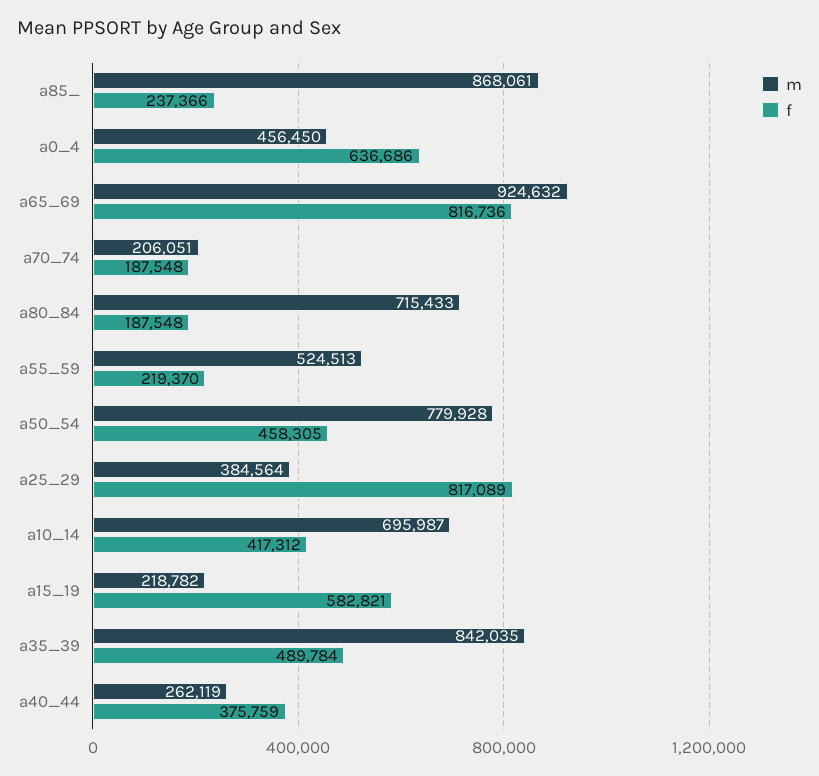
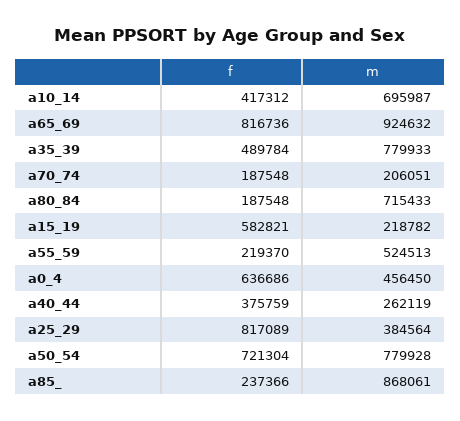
  {
    "m": {
      "a85_": 868061,
      "a0_4": 456450,
      "a65_69": 924632,
      "a70_74": 206051,
      "a80_84": 715433,
      "a55_59": 524513,
      "a50_54": 779928,
      "a25_29": 384564,
      "a10_14": 695987,
      "a15_19": 218782,
-     "a35_39": 842035,
+     "a35_39": 779933,
      "a40_44": 262119
    },
    "f": {
      "a85_": 237366,
      "a0_4": 636686,
      "a65_69": 816736,
      "a70_74": 187548,
      "a80_84": 187548,
      "a55_59": 219370,
-     "a50_54": 458305,
+     "a50_54": 721304,
      "a25_29": 817089,
      "a10_14": 417312,
      "a15_19": 582821,
      "a35_39": 489784,
      "a40_44": 375759
    }
  }

